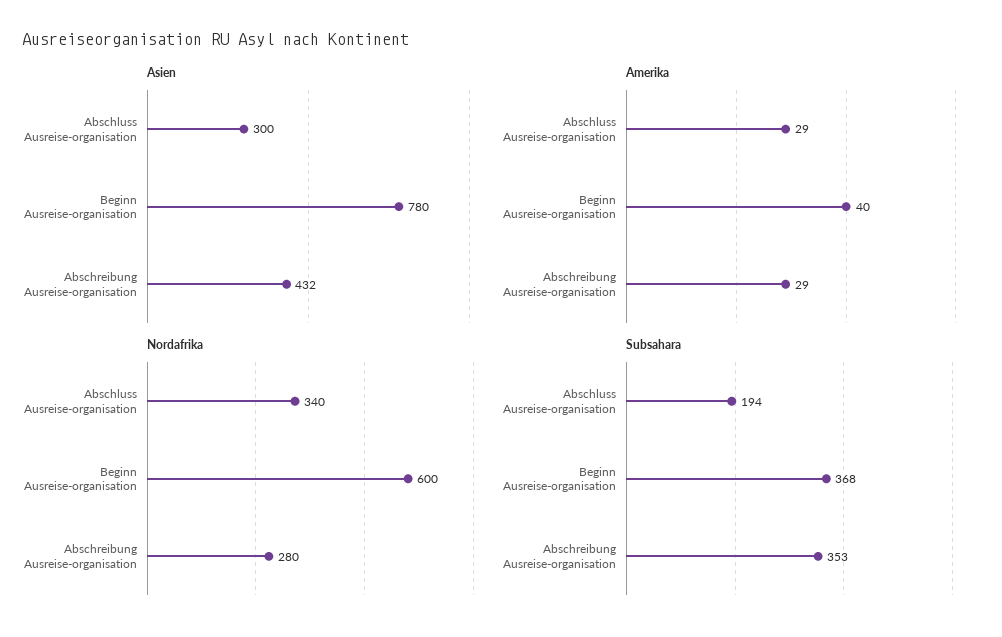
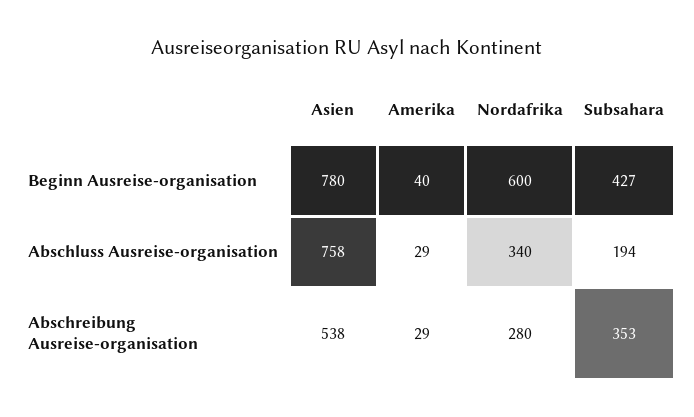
  {
    "Asien": {
-     "Abschluss Ausreise-organisation": 300,
+     "Abschluss Ausreise-organisation": 758,
      "Beginn Ausreise-organisation": 780,
-     "Abschreibung Ausreise-organisation": 432
+     "Abschreibung Ausreise-organisation": 538
    },
    "Amerika": {
      "Abschluss Ausreise-organisation": 29,
      "Beginn Ausreise-organisation": 40,
      "Abschreibung Ausreise-organisation": 29
    },
    "Nordafrika": {
      "Abschluss Ausreise-organisation": 340,
      "Beginn Ausreise-organisation": 600,
      "Abschreibung Ausreise-organisation": 280
    },
    "Subsahara": {
      "Abschluss Ausreise-organisation": 194,
-     "Beginn Ausreise-organisation": 368,
+     "Beginn Ausreise-organisation": 427,
      "Abschreibung Ausreise-organisation": 353
    }
  }

